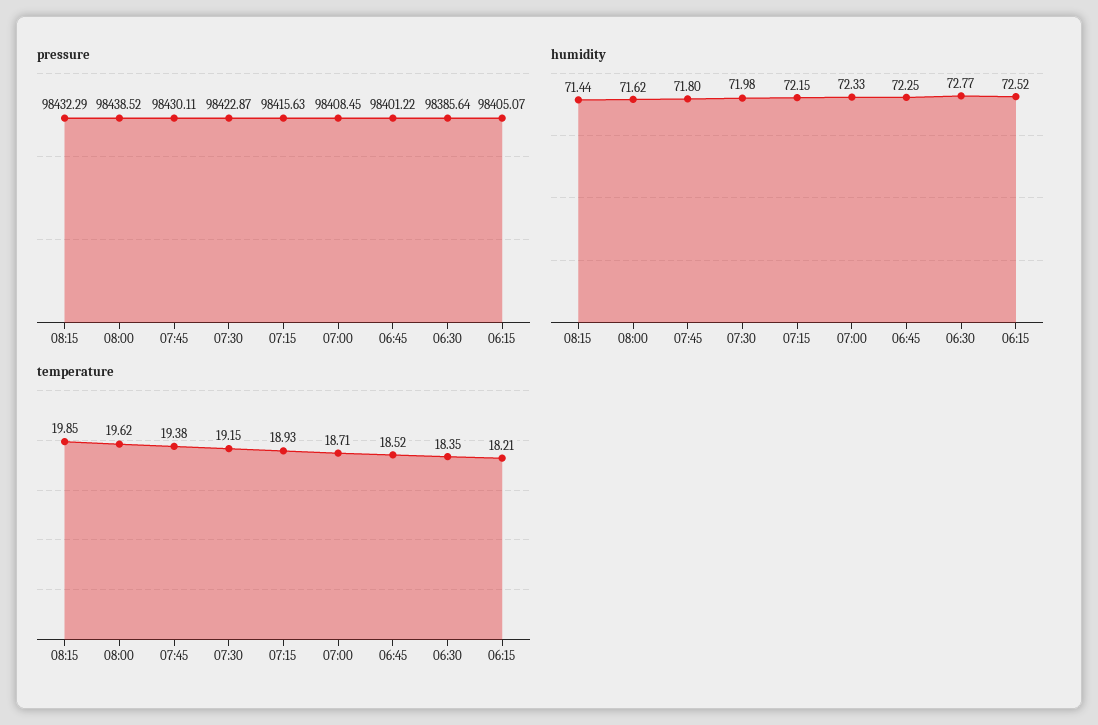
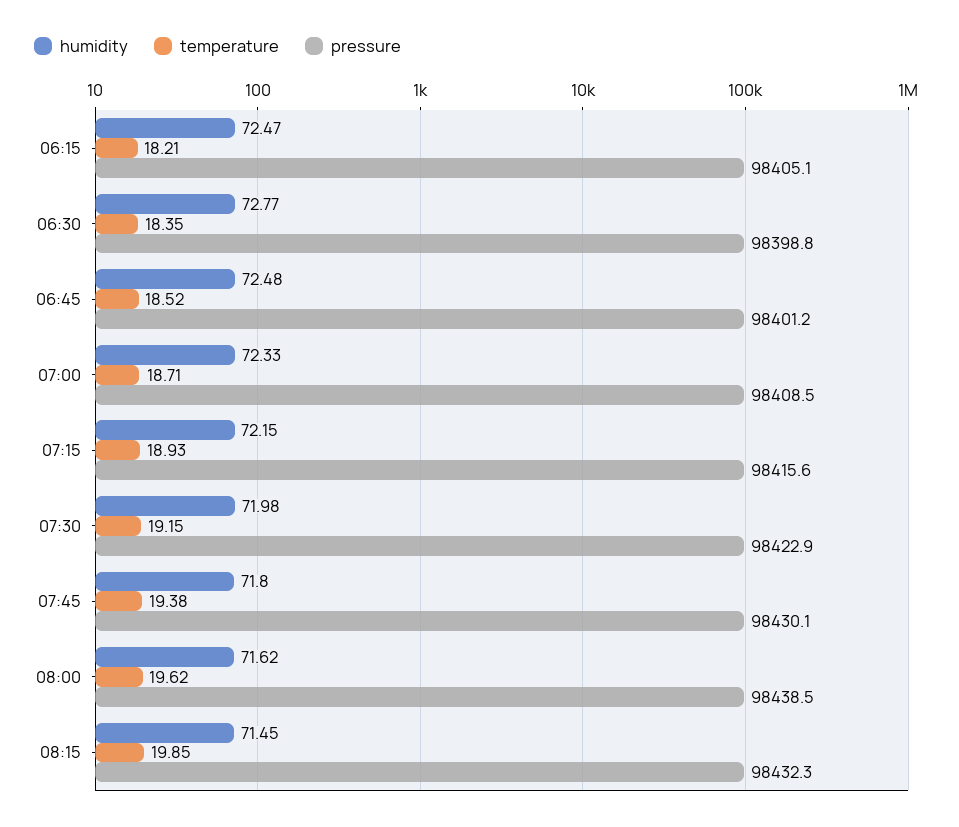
  {
    "pressure": {
      "08:15": 98432.29,
      "08:00": 98438.52,
      "07:45": 98430.11,
      "07:30": 98422.87,
      "07:15": 98415.63,
      "07:00": 98408.45,
      "06:45": 98401.22,
-     "06:30": 98385.64,
+     "06:30": 98398.8,
      "06:15": 98405.07
    },
    "humidity": {
-     "08:15": 71.44,
+     "08:15": 71.45,
      "08:00": 71.62,
      "07:45": 71.8,
      "07:30": 71.98,
      "07:15": 72.15,
      "07:00": 72.33,
-     "06:45": 72.25,
+     "06:45": 72.48,
      "06:30": 72.77,
-     "06:15": 72.52
+     "06:15": 72.47
    },
    "temperature": {
      "08:15": 19.85,
      "08:00": 19.62,
      "07:45": 19.38,
      "07:30": 19.15,
      "07:15": 18.93,
      "07:00": 18.71,
      "06:45": 18.52,
      "06:30": 18.35,
      "06:15": 18.21
    }
  }

